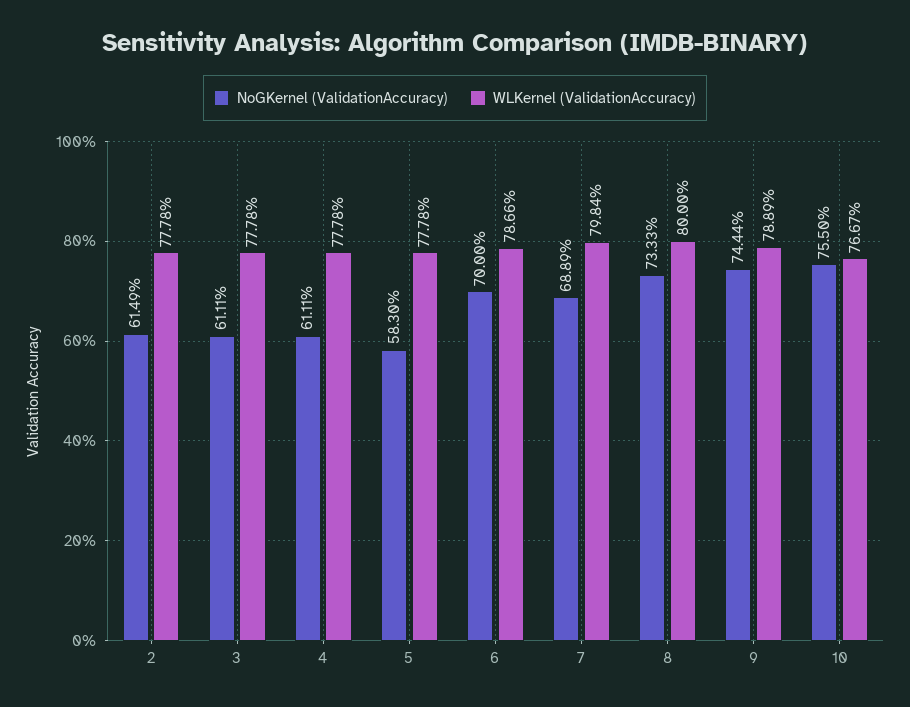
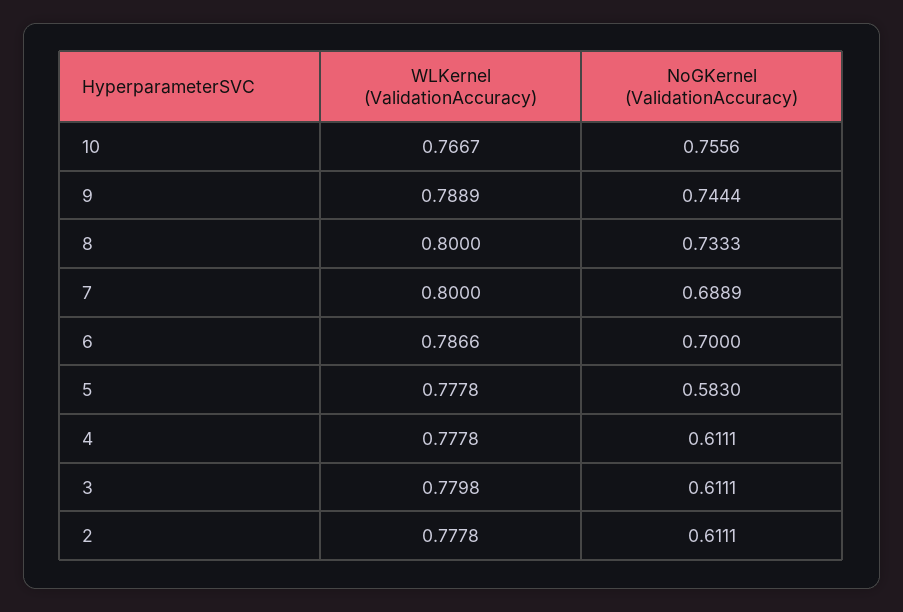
  {
    "NoGKernel (ValidationAccuracy)": {
-     "2": 0.6149,
+     "2": 0.6111,
      "3": 0.6111,
      "4": 0.6111,
      "5": 0.583,
      "6": 0.7,
      "7": 0.6889,
      "8": 0.7333,
      "9": 0.7444,
-     "10": 0.755
+     "10": 0.7556
    },
    "WLKernel (ValidationAccuracy)": {
      "2": 0.7778,
-     "3": 0.7778,
+     "3": 0.7798,
      "4": 0.7778,
      "5": 0.7778,
      "6": 0.7866,
-     "7": 0.7984,
+     "7": 0.8,
      "8": 0.8,
      "9": 0.7889,
      "10": 0.7667
    }
  }

